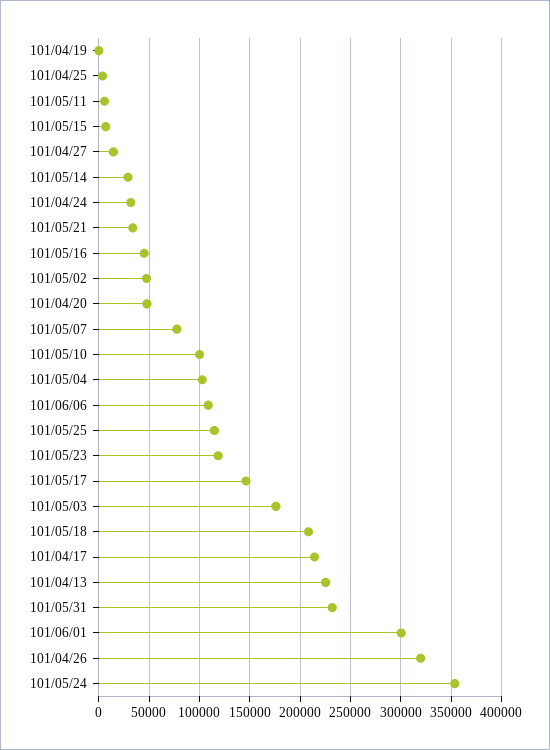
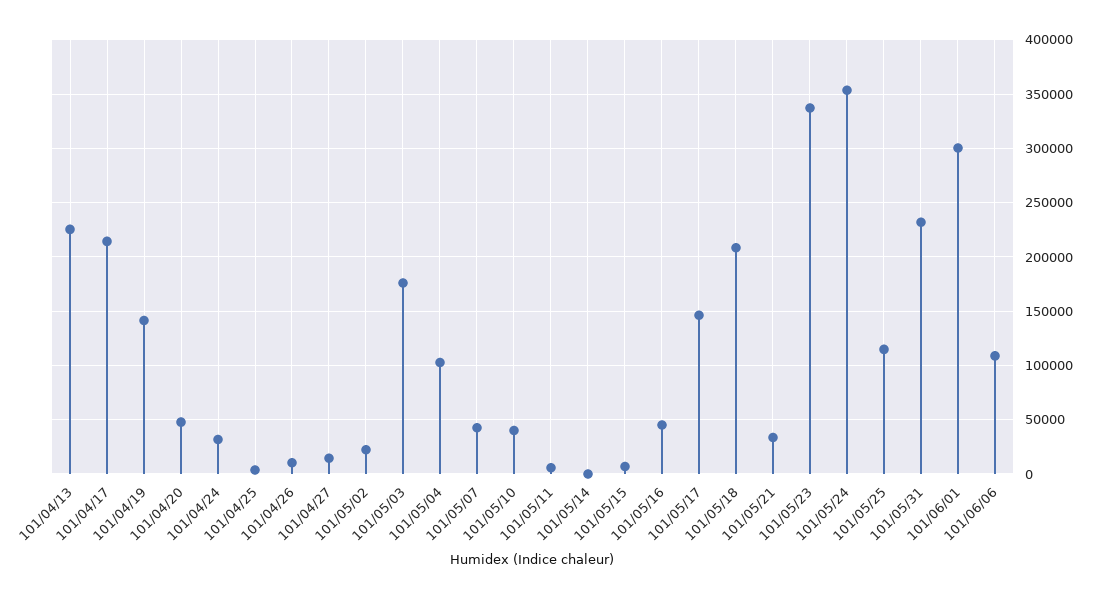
  {
-   "101/04/19": 0,
+   "101/04/19": 140000,
    "101/04/25": 0,
    "101/05/11": 10000,
    "101/05/15": 10000,
    "101/04/27": 10000,
-   "101/05/14": 30000,
+   "101/05/14": 0,
    "101/04/24": 30000,
    "101/05/21": 30000,
    "101/05/16": 50000,
-   "101/05/02": 50000,
+   "101/05/02": 20000,
    "101/04/20": 50000,
-   "101/05/07": 80000,
+   "101/05/07": 40000,
-   "101/05/10": 100000,
+   "101/05/10": 40000,
    "101/05/04": 100000,
    "101/06/06": 110000,
    "101/05/25": 110000,
-   "101/05/23": 120000,
+   "101/05/23": 340000,
    "101/05/17": 150000,
    "101/05/03": 180000,
    "101/05/18": 210000,
    "101/04/17": 210000,
    "101/04/13": 230000,
    "101/05/31": 230000,
    "101/06/01": 300000,
-   "101/04/26": 320000,
+   "101/04/26": 10000,
    "101/05/24": 350000
  }

